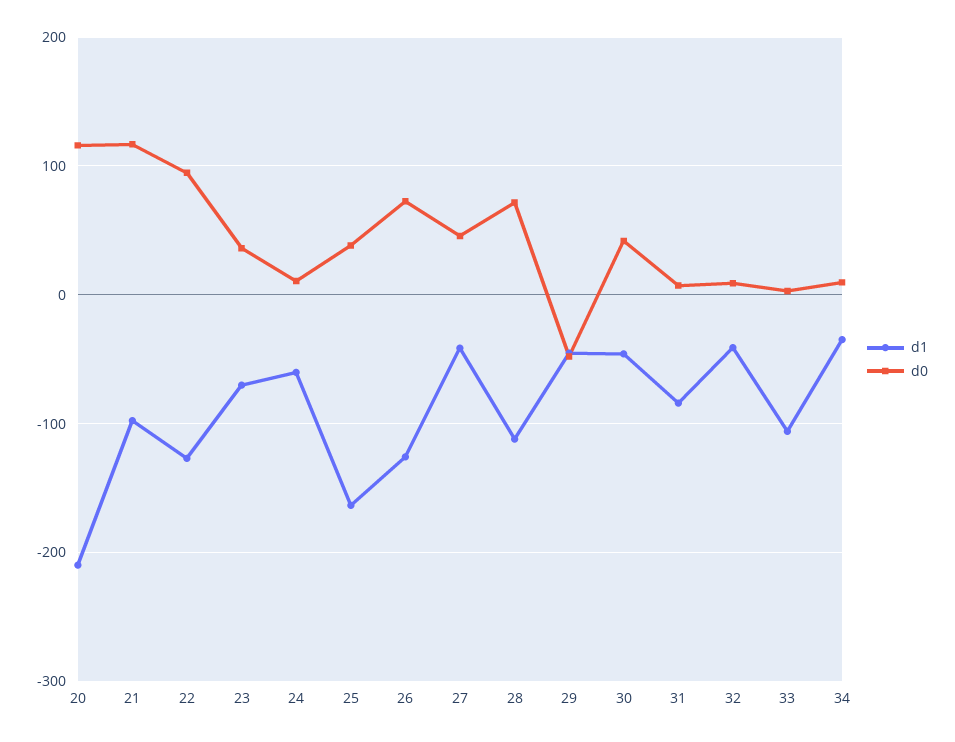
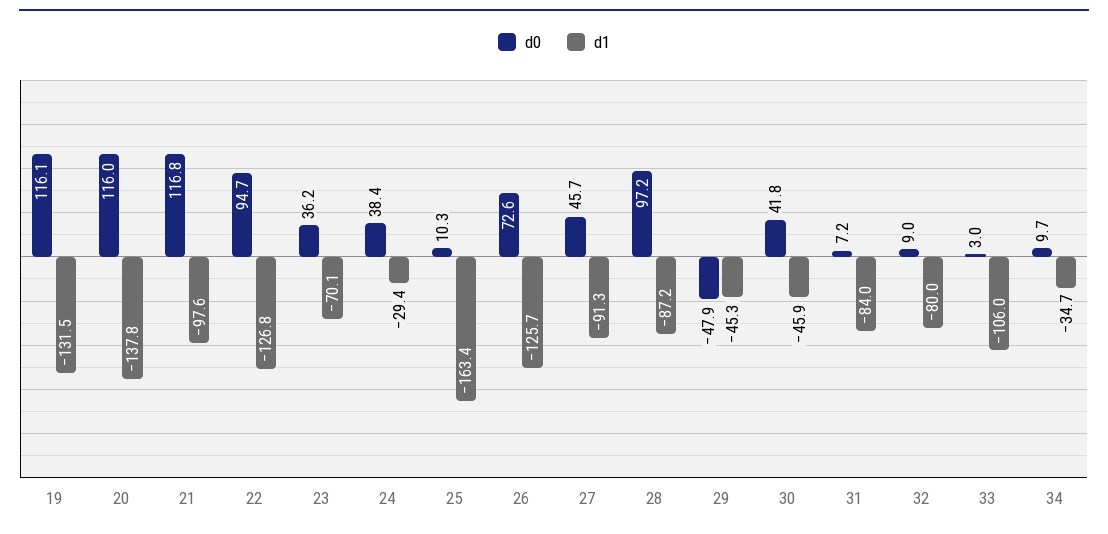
  {
    "d1": {
-     "20": -210,
+     "20": -137.8,
      "21": -97.6,
      "22": -126.8,
      "23": -70.1,
-     "24": -60,
+     "24": -29.4,
      "25": -163.4,
      "26": -125.7,
-     "27": -40,
+     "27": -91.3,
-     "28": -110,
+     "28": -87.2,
      "29": -45.3,
      "30": -45.9,
      "31": -84,
-     "32": -40,
+     "32": -80,
      "33": -106,
-     "34": -34.7
+     "34": -34.7,
+     "19": -131.5
    },
    "d0": {
      "20": 116,
      "21": 116.8,
      "22": 94.7,
      "23": 36.2,
-     "24": 10,
+     "24": 38.4,
-     "25": 40,
+     "25": 10.3,
      "26": 72.6,
      "27": 45.7,
-     "28": 70,
+     "28": 97.2,
      "29": -47.9,
      "30": 41.8,
      "31": 7.2,
      "32": 9,
      "33": 3,
-     "34": 9.7
+     "34": 9.7,
+     "19": 116.1
    }
  }

